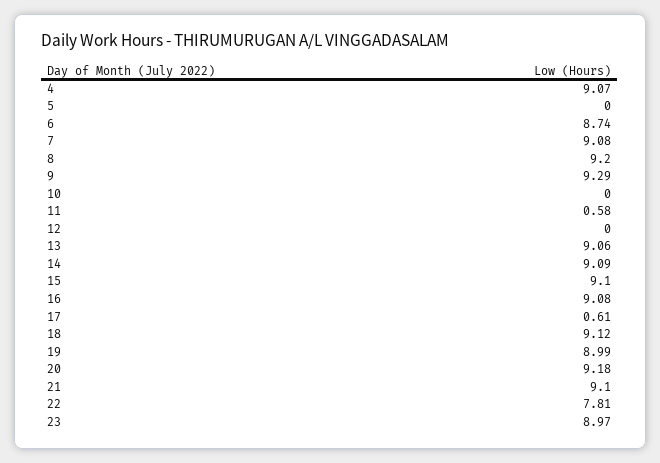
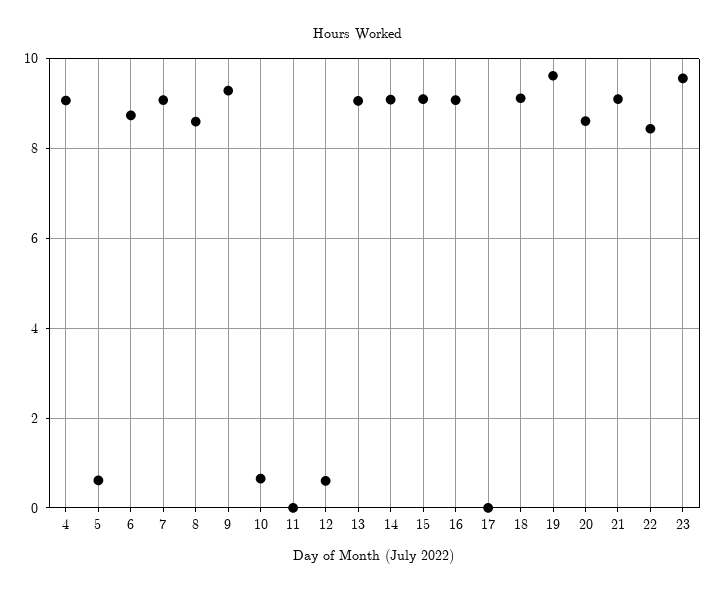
  {
    "4": 9.07,
-   "5": 0,
+   "5": 0.6,
    "6": 8.74,
    "7": 9.08,
-   "8": 9.2,
+   "8": 8.6,
    "9": 9.29,
-   "10": 0,
+   "10": 0.6,
-   "11": 0.58,
+   "11": 0,
-   "12": 0,
+   "12": 0.6,
    "13": 9.06,
    "14": 9.09,
    "15": 9.1,
    "16": 9.08,
-   "17": 0.61,
+   "17": 0,
    "18": 9.12,
-   "19": 8.99,
+   "19": 9.6,
-   "20": 9.18,
+   "20": 8.6,
    "21": 9.1,
-   "22": 7.81,
+   "22": 8.4,
-   "23": 8.97
+   "23": 9.6
  }

